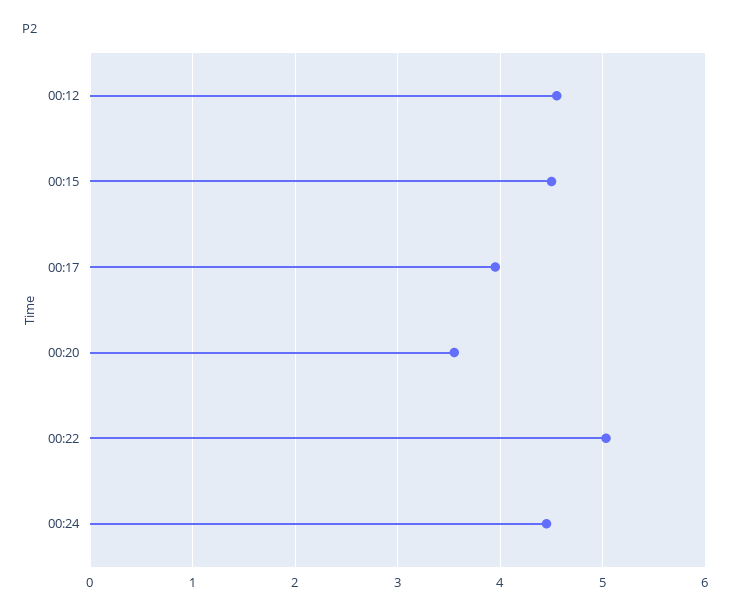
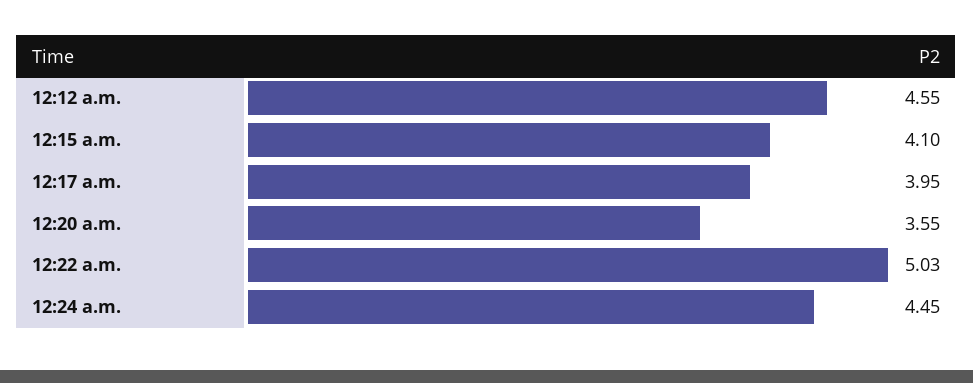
  {
    "00:12": 4.55,
-   "00:15": 4.5,
+   "00:15": 4.1,
    "00:17": 3.95,
    "00:20": 3.55,
    "00:22": 5.03,
    "00:24": 4.45
  }

